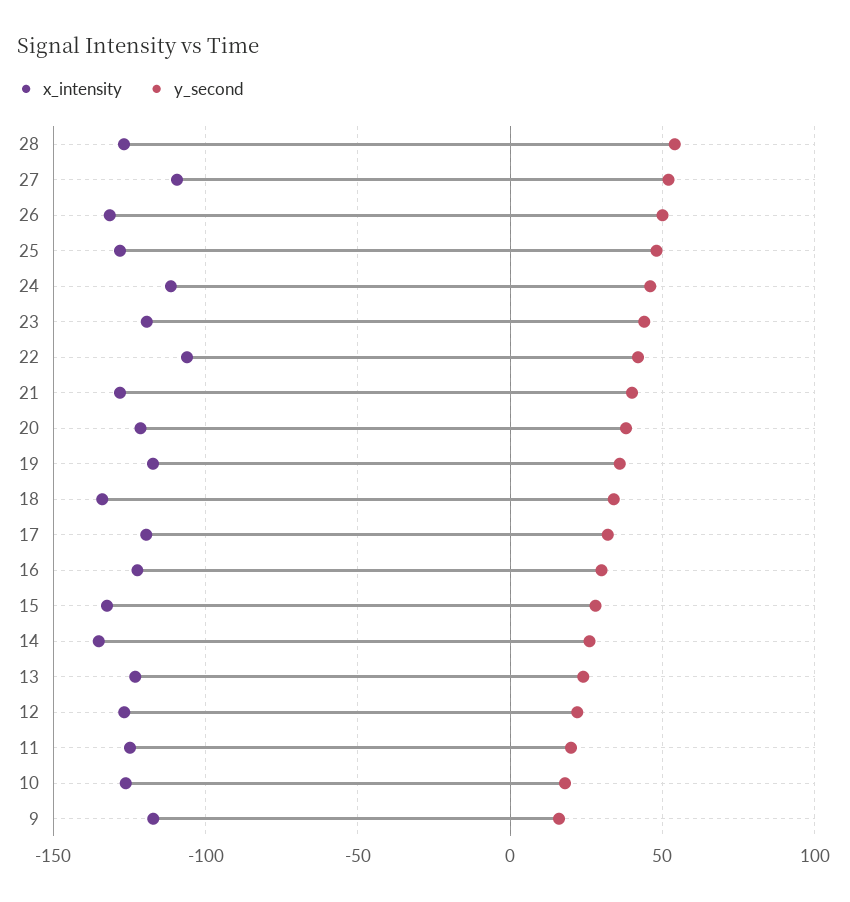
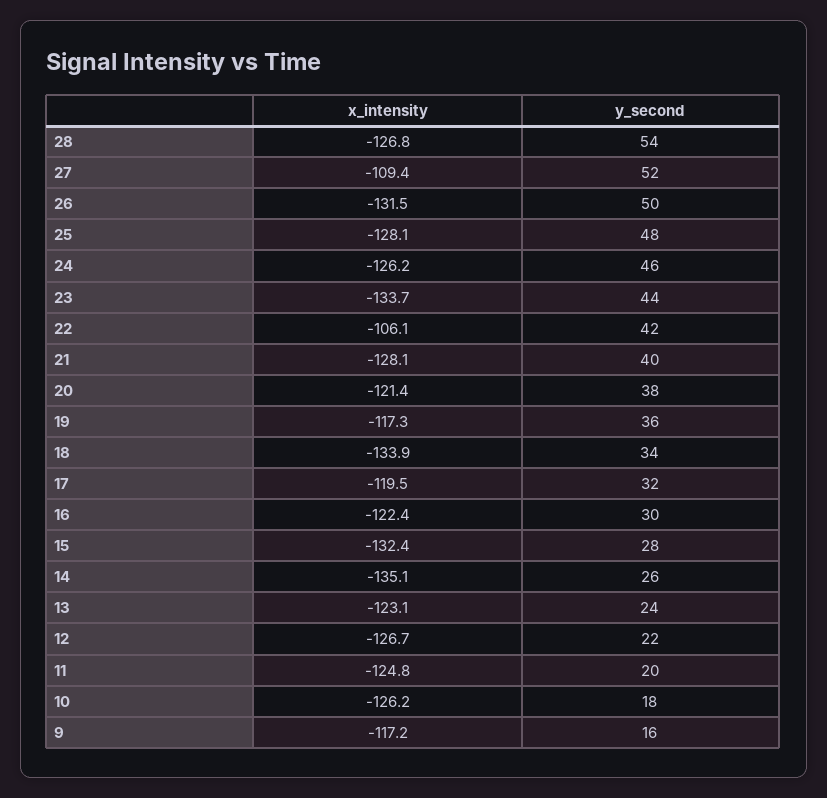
  {
    "x_intensity": {
      "28": -126.8,
      "27": -109.4,
      "26": -131.5,
      "25": -128.1,
-     "24": -110,
+     "24": -126.2,
-     "23": -120,
+     "23": -133.7,
      "22": -106.1,
      "21": -128.1,
      "20": -121.4,
      "19": -117.3,
      "18": -133.9,
      "17": -119.5,
      "16": -122.4,
      "15": -132.4,
      "14": -135.1,
      "13": -123.1,
      "12": -126.7,
      "11": -124.8,
      "10": -126.2,
      "9": -117.2
    },
    "y_second": {
      "28": 54,
      "27": 52,
      "26": 50,
      "25": 48,
      "24": 46,
      "23": 44,
      "22": 42,
      "21": 40,
      "20": 38,
      "19": 36,
      "18": 34,
      "17": 32,
      "16": 30,
      "15": 28,
      "14": 26,
      "13": 24,
      "12": 22,
      "11": 20,
      "10": 18,
      "9": 16
    }
  }

